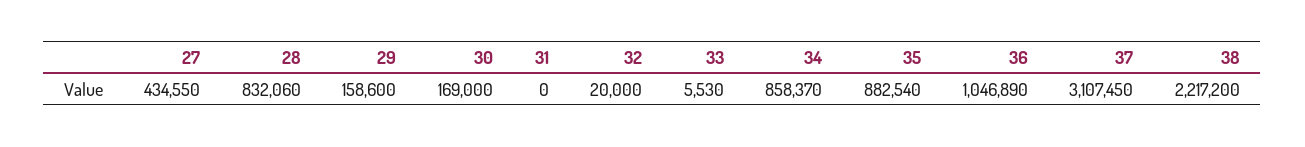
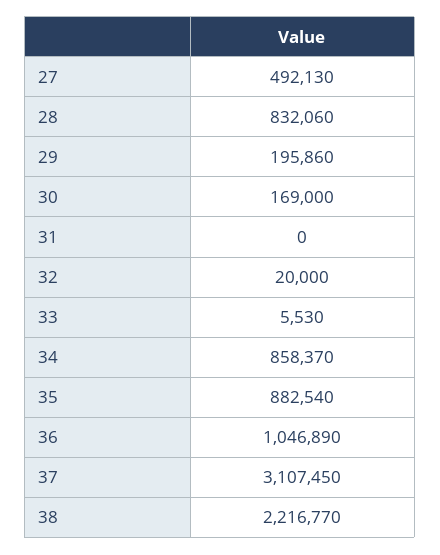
  {
-   "27": 434550,
+   "27": 492130,
    "28": 832060,
-   "29": 158600,
+   "29": 195860,
    "30": 169000,
    "31": 0,
    "32": 20000,
    "33": 5530,
    "34": 858370,
    "35": 882540,
    "36": 1046890,
    "37": 3107450,
-   "38": 2217200
+   "38": 2216770
  }

